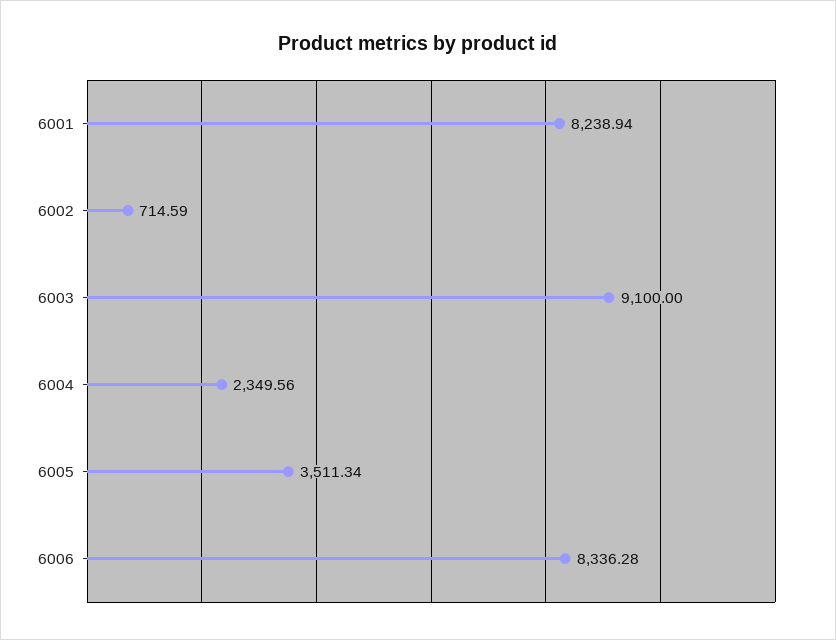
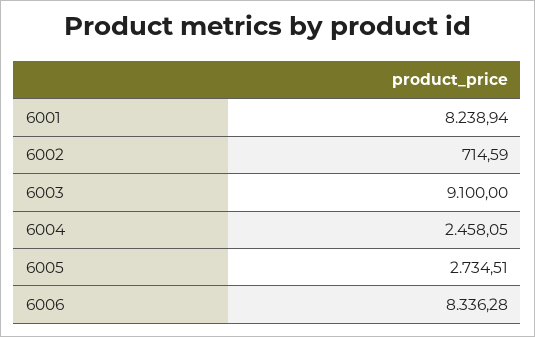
  {
    "6001": 8238.94,
    "6002": 714.59,
    "6003": 9100,
-   "6004": 2349.56,
+   "6004": 2458.05,
-   "6005": 3511.34,
+   "6005": 2734.51,
    "6006": 8336.28
  }

